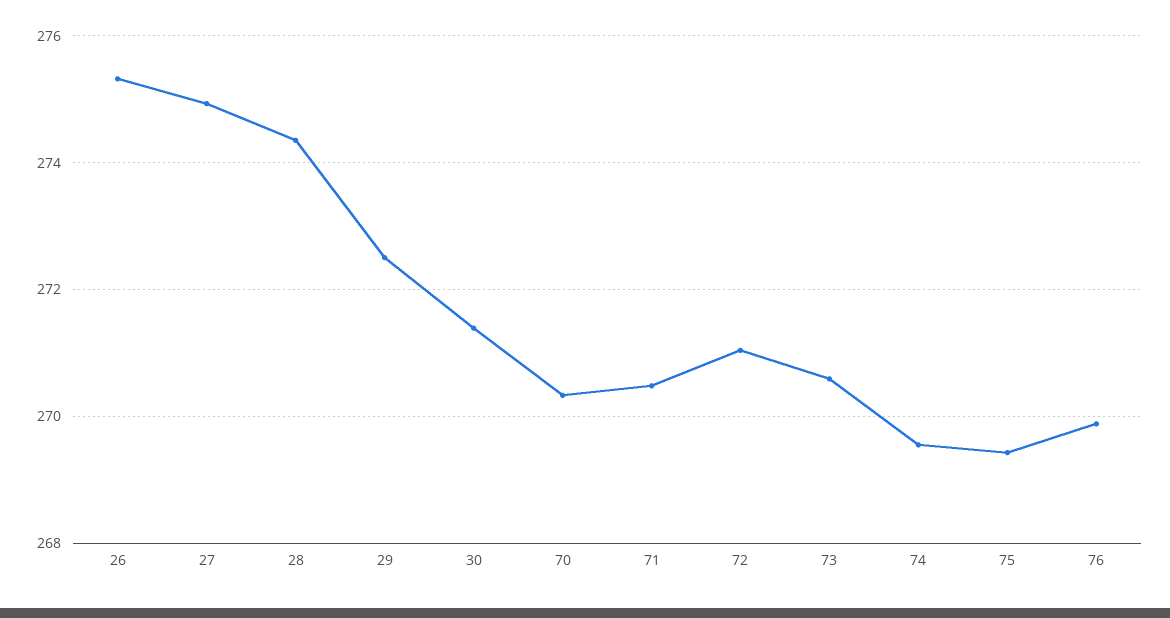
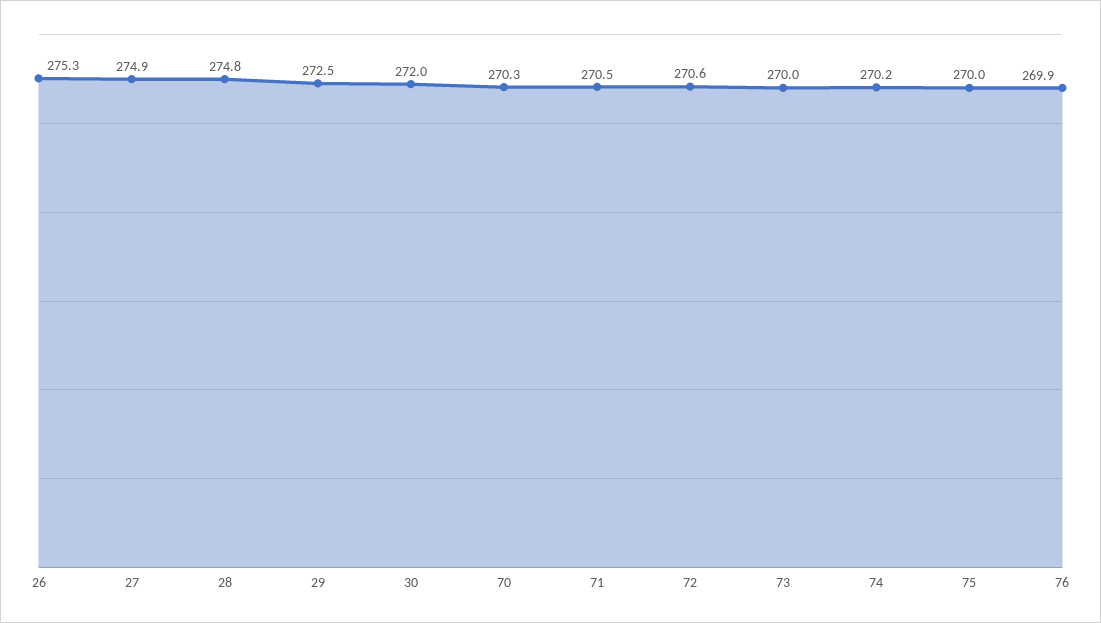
  {
    "26": 275.3,
    "27": 274.9,
-   "28": 274.4,
+   "28": 274.8,
    "29": 272.5,
-   "30": 271.4,
+   "30": 272,
    "70": 270.3,
    "71": 270.5,
-   "72": 271,
+   "72": 270.6,
-   "73": 270.6,
+   "73": 270,
-   "74": 269.6,
+   "74": 270.2,
-   "75": 269.4,
+   "75": 270,
    "76": 269.9
  }

